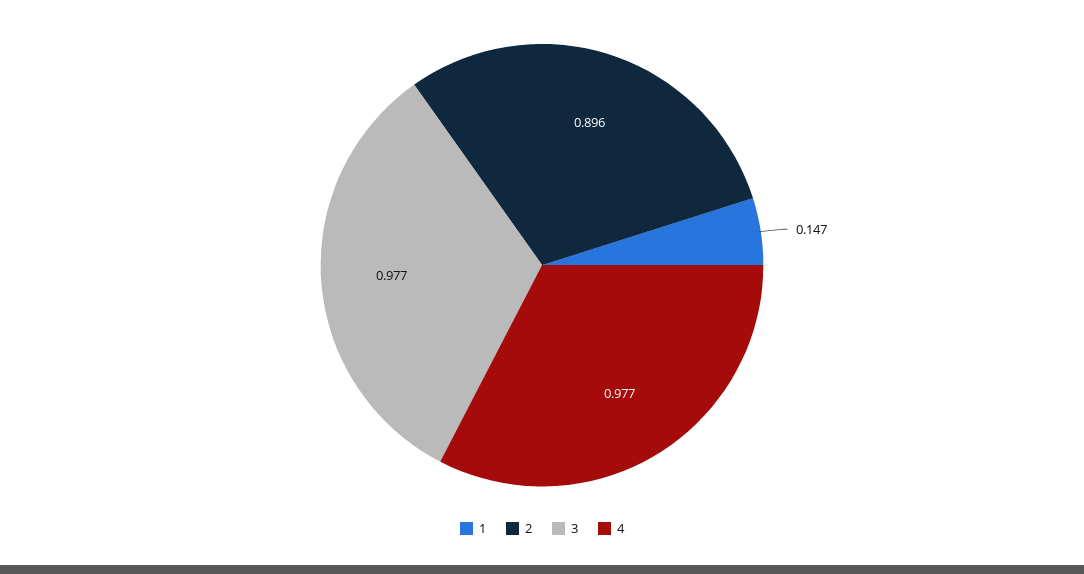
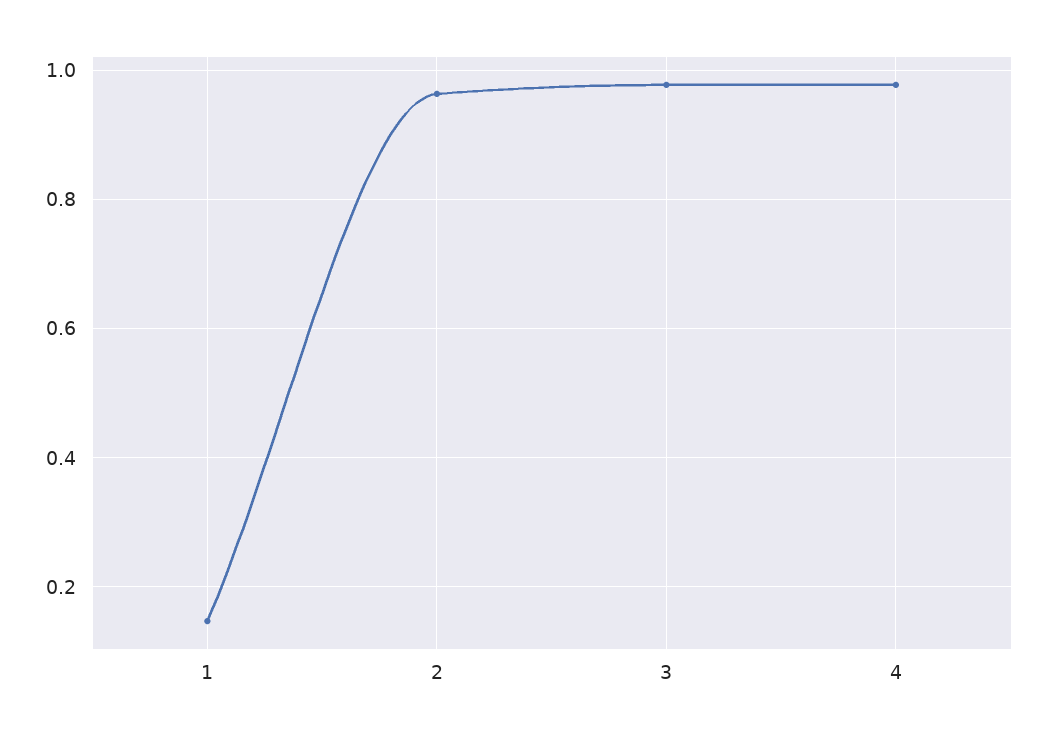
  {
    "1": 0.147,
-   "2": 0.896,
+   "2": 0.96,
    "3": 0.977,
    "4": 0.977
  }

